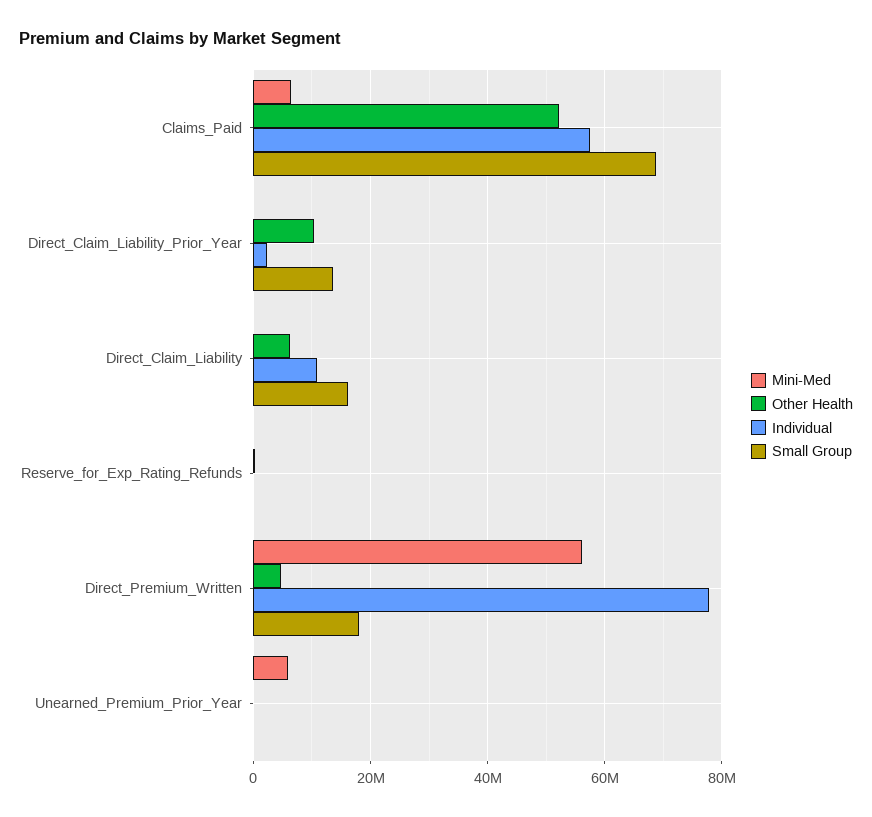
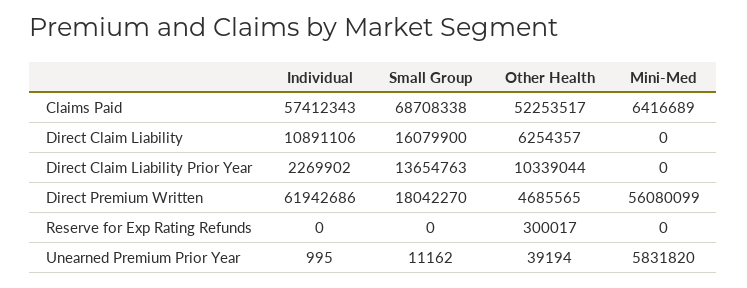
  {
    "Mini-Med": {
      "Claims_Paid": 6416689,
      "Direct_Claim_Liability_Prior_Year": 0,
      "Direct_Claim_Liability": 0,
      "Reserve_for_Exp_Rating_Refunds": 0,
      "Direct_Premium_Written": 56080099,
      "Unearned_Premium_Prior_Year": 5831820
    },
    "Other Health": {
      "Claims_Paid": 52253517,
      "Direct_Claim_Liability_Prior_Year": 10339044,
      "Direct_Claim_Liability": 6254357,
      "Reserve_for_Exp_Rating_Refunds": 300017,
      "Direct_Premium_Written": 4685565,
      "Unearned_Premium_Prior_Year": 39194
    },
    "Individual": {
      "Claims_Paid": 57412343,
      "Direct_Claim_Liability_Prior_Year": 2269902,
      "Direct_Claim_Liability": 10891106,
      "Reserve_for_Exp_Rating_Refunds": 0,
-     "Direct_Premium_Written": 78000000,
+     "Direct_Premium_Written": 61942686,
      "Unearned_Premium_Prior_Year": 995
    },
    "Small Group": {
      "Claims_Paid": 68708338,
      "Direct_Claim_Liability_Prior_Year": 13654763,
      "Direct_Claim_Liability": 16079900,
      "Reserve_for_Exp_Rating_Refunds": 0,
      "Direct_Premium_Written": 18042270,
      "Unearned_Premium_Prior_Year": 11162
    }
  }

